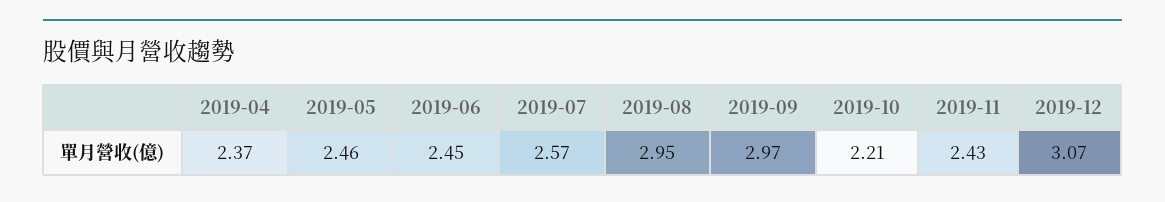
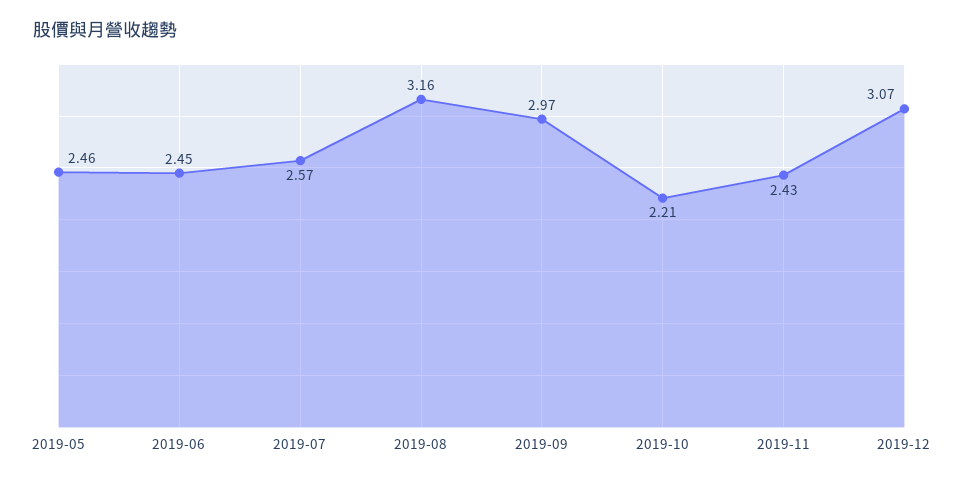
  {
-   "2019-04": 2.37,
    "2019-05": 2.46,
    "2019-06": 2.45,
    "2019-07": 2.57,
-   "2019-08": 2.95,
+   "2019-08": 3.16,
    "2019-09": 2.97,
    "2019-10": 2.21,
    "2019-11": 2.43,
    "2019-12": 3.07
  }

